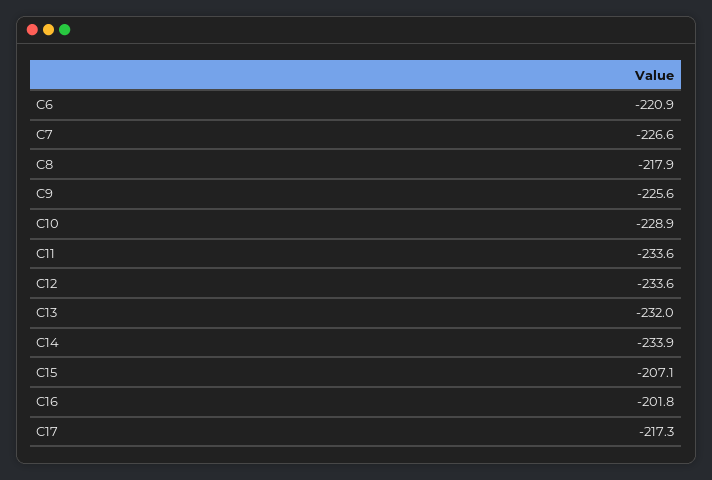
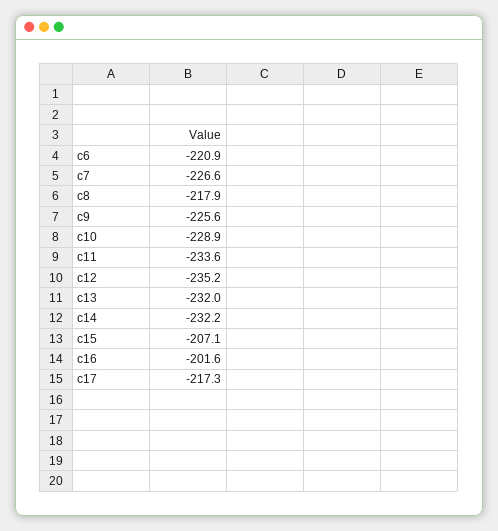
  {
    "C6": -220.9,
    "C7": -226.6,
    "C8": -217.9,
    "C9": -225.6,
    "C10": -228.9,
    "C11": -233.6,
-   "C12": -233.6,
+   "C12": -235.2,
    "C13": -232,
-   "C14": -233.9,
+   "C14": -232.2,
    "C15": -207.1,
-   "C16": -201.8,
+   "C16": -201.6,
    "C17": -217.3
  }

